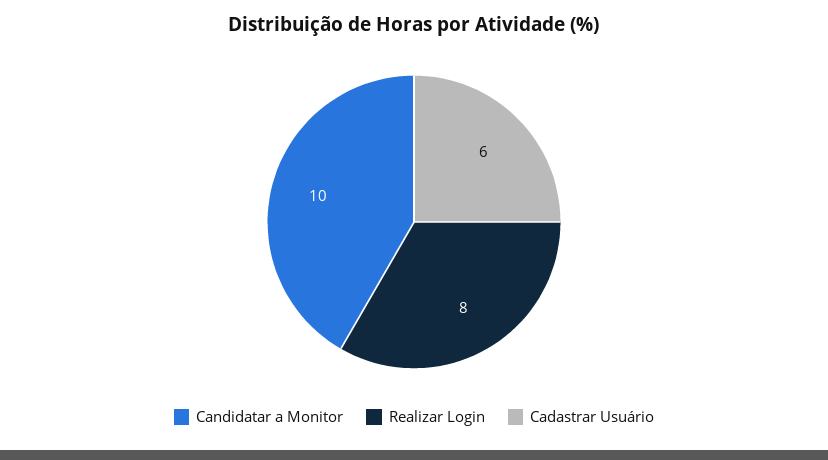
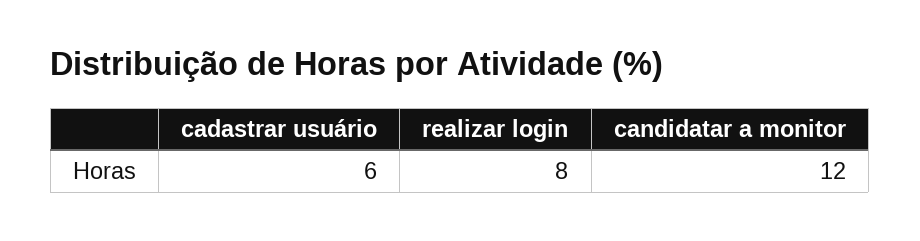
  {
-   "Candidatar a Monitor": 10,
+   "Candidatar a Monitor": 12,
    "Realizar Login": 8,
    "Cadastrar Usuário": 6
  }

